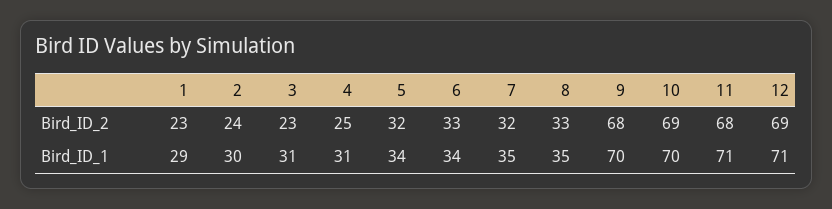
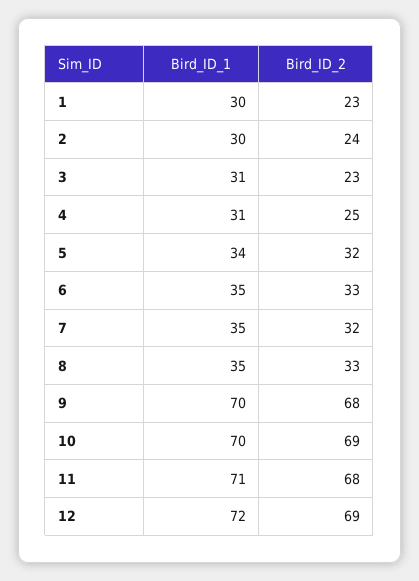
  {
    "1": {
      "Bird_ID_2": 23,
-     "Bird_ID_1": 29
+     "Bird_ID_1": 30
    },
    "2": {
      "Bird_ID_2": 24,
      "Bird_ID_1": 30
    },
    "3": {
      "Bird_ID_2": 23,
      "Bird_ID_1": 31
    },
    "4": {
      "Bird_ID_2": 25,
      "Bird_ID_1": 31
    },
    "5": {
      "Bird_ID_2": 32,
      "Bird_ID_1": 34
    },
    "6": {
      "Bird_ID_2": 33,
-     "Bird_ID_1": 34
+     "Bird_ID_1": 35
    },
    "7": {
      "Bird_ID_2": 32,
      "Bird_ID_1": 35
    },
    "8": {
      "Bird_ID_2": 33,
      "Bird_ID_1": 35
    },
    "9": {
      "Bird_ID_2": 68,
      "Bird_ID_1": 70
    },
    "10": {
      "Bird_ID_2": 69,
      "Bird_ID_1": 70
    },
    "11": {
      "Bird_ID_2": 68,
      "Bird_ID_1": 71
    },
    "12": {
      "Bird_ID_2": 69,
-     "Bird_ID_1": 71
+     "Bird_ID_1": 72
    }
  }

